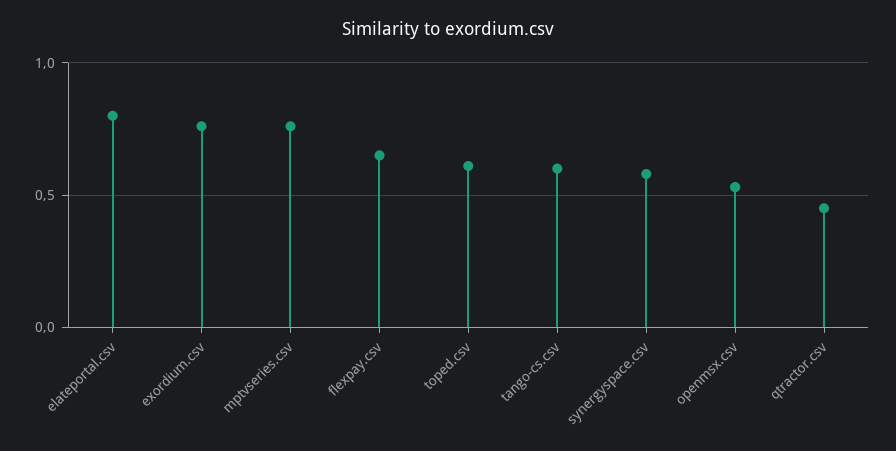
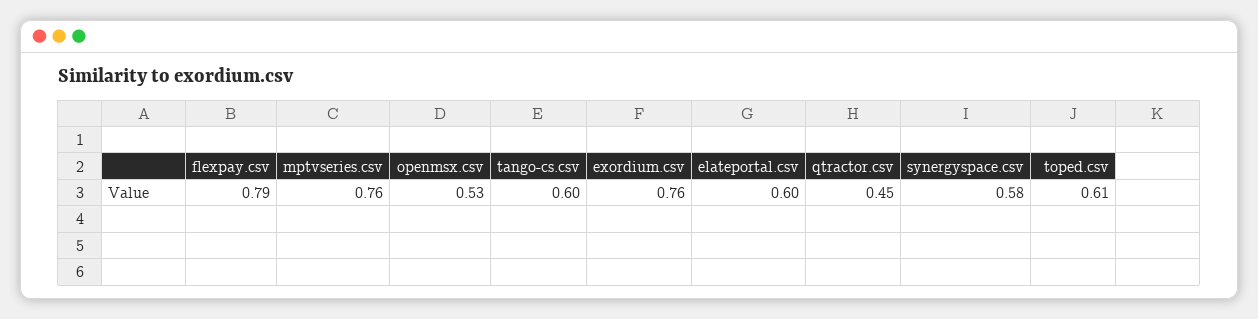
  {
-   "elateportal.csv": 0.8,
+   "elateportal.csv": 0.6,
    "exordium.csv": 0.76,
    "mptvseries.csv": 0.76,
-   "flexpay.csv": 0.65,
+   "flexpay.csv": 0.79,
    "toped.csv": 0.61,
    "tango-cs.csv": 0.6,
    "synergyspace.csv": 0.58,
    "openmsx.csv": 0.53,
    "qtractor.csv": 0.45
  }

